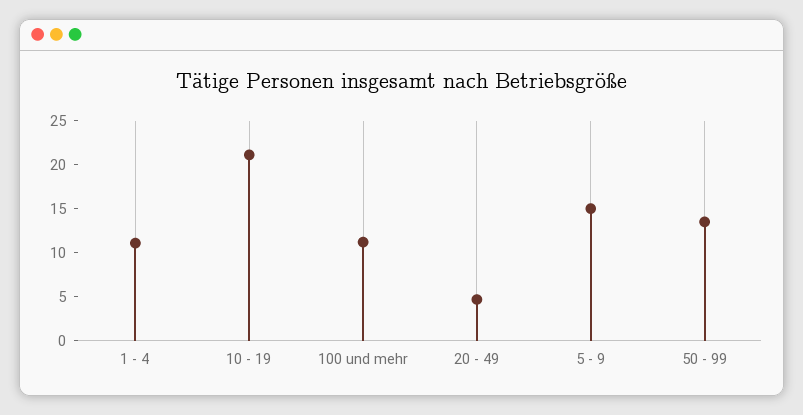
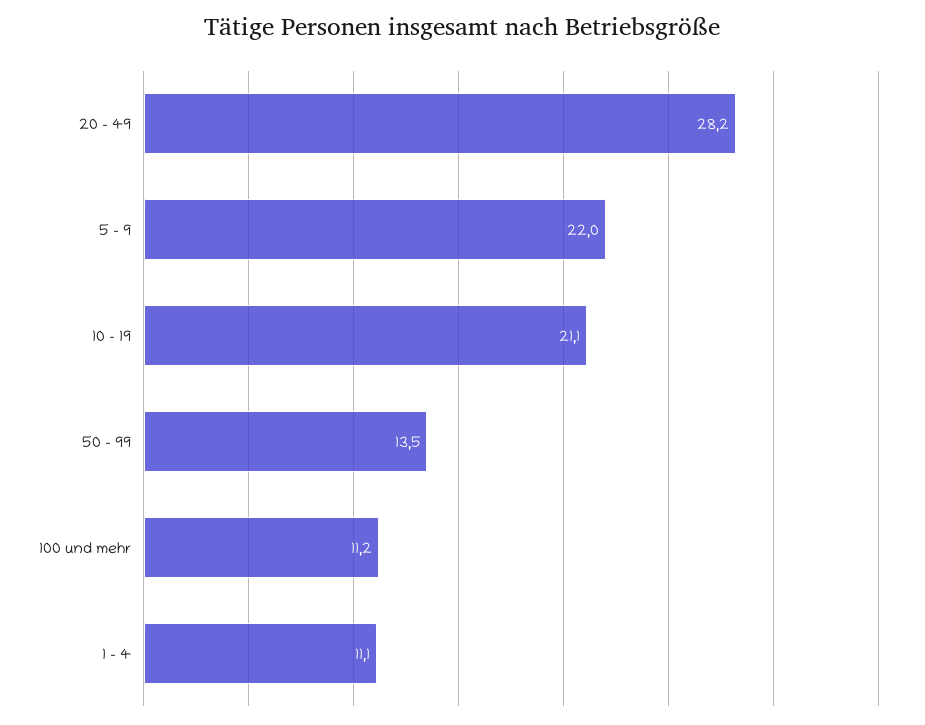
  {
    "1 - 4": 11.1,
    "10 - 19": 21.1,
    "100 und mehr": 11.2,
-   "20 - 49": 5,
+   "20 - 49": 28.2,
-   "5 - 9": 15,
+   "5 - 9": 22,
    "50 - 99": 13.5
  }

